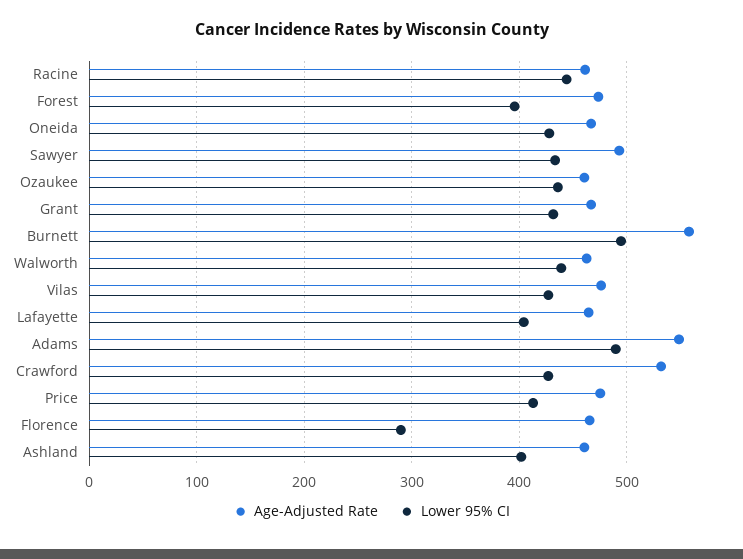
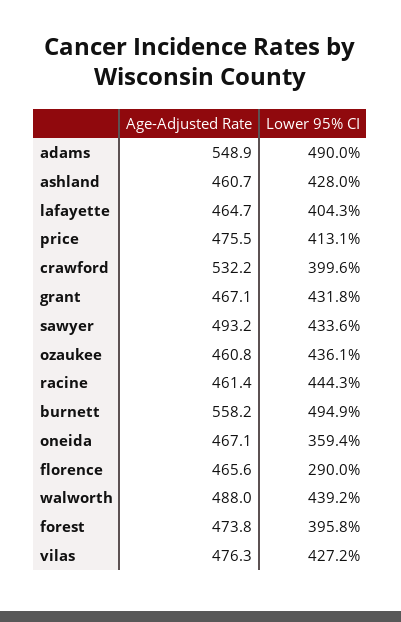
  {
    "Age-Adjusted Rate": {
      "Racine": 461.4,
      "Forest": 473.8,
      "Oneida": 467.1,
      "Sawyer": 493.2,
      "Ozaukee": 460.8,
      "Grant": 467.1,
      "Burnett": 558.2,
-     "Walworth": 460,
+     "Walworth": 488,
      "Vilas": 476.3,
      "Lafayette": 464.7,
      "Adams": 548.9,
      "Crawford": 532.2,
      "Price": 475.5,
      "Florence": 465.6,
      "Ashland": 460.7
    },
    "Lower 95% CI": {
      "Racine": 444.3,
      "Forest": 395.8,
-     "Oneida": 430,
+     "Oneida": 359.4,
      "Sawyer": 433.6,
      "Ozaukee": 436.1,
      "Grant": 431.8,
      "Burnett": 494.9,
      "Walworth": 439.2,
      "Vilas": 427.2,
      "Lafayette": 404.3,
      "Adams": 490,
-     "Crawford": 430,
+     "Crawford": 399.6,
      "Price": 413.1,
      "Florence": 290,
-     "Ashland": 400
+     "Ashland": 428
    }
  }

